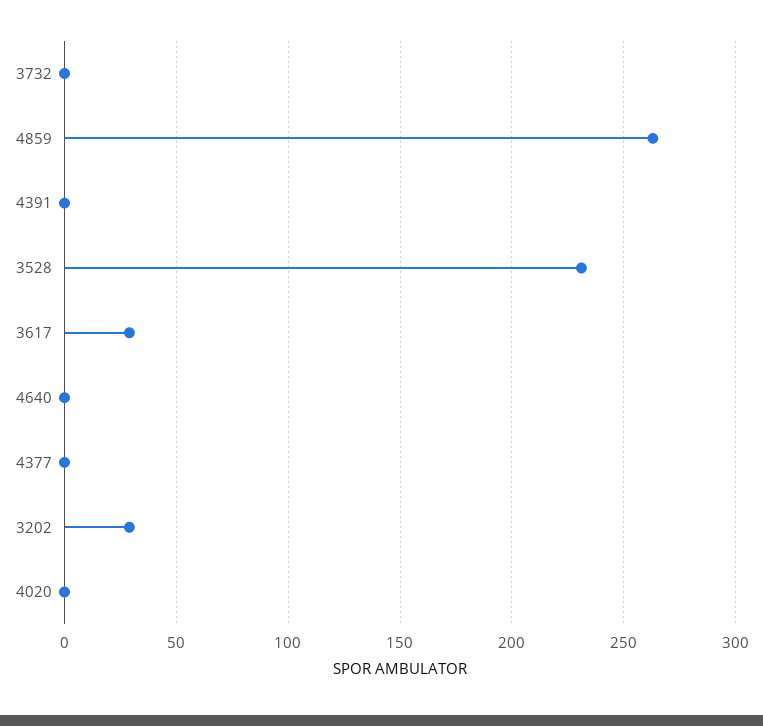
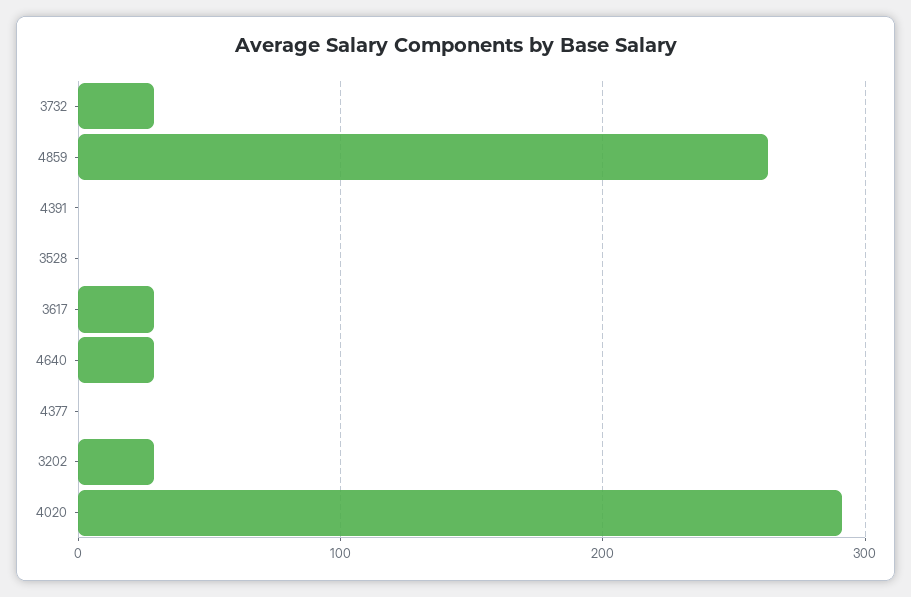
  {
-   "3732": 0,
+   "3732": 30,
    "4859": 265,
    "4391": 0,
-   "3528": 230,
+   "3528": 0,
    "3617": 30,
-   "4640": 0,
+   "4640": 30,
    "4377": 0,
    "3202": 30,
-   "4020": 0
+   "4020": 290
  }

